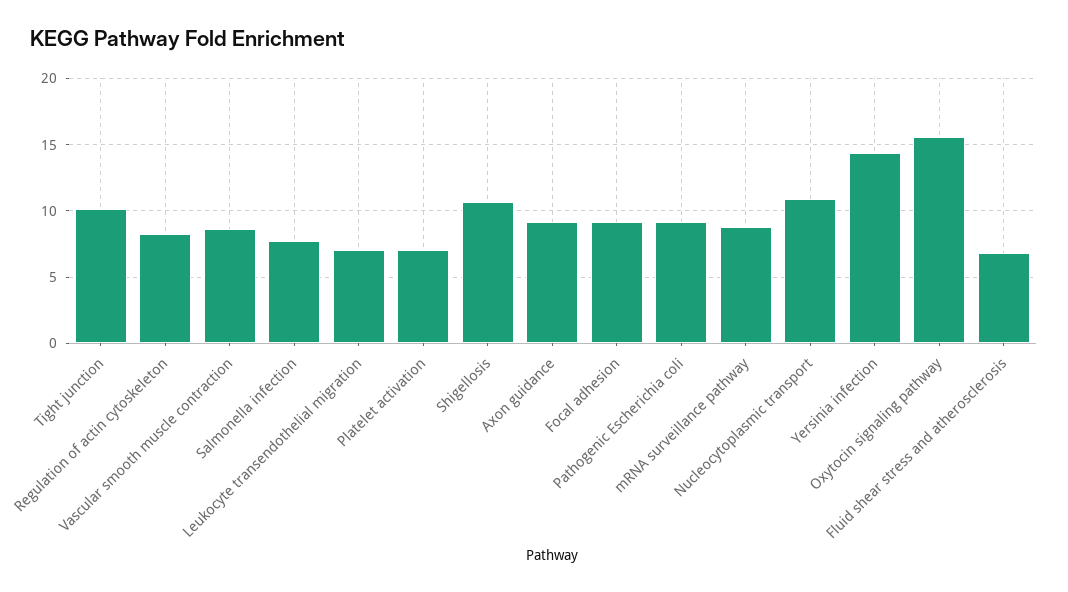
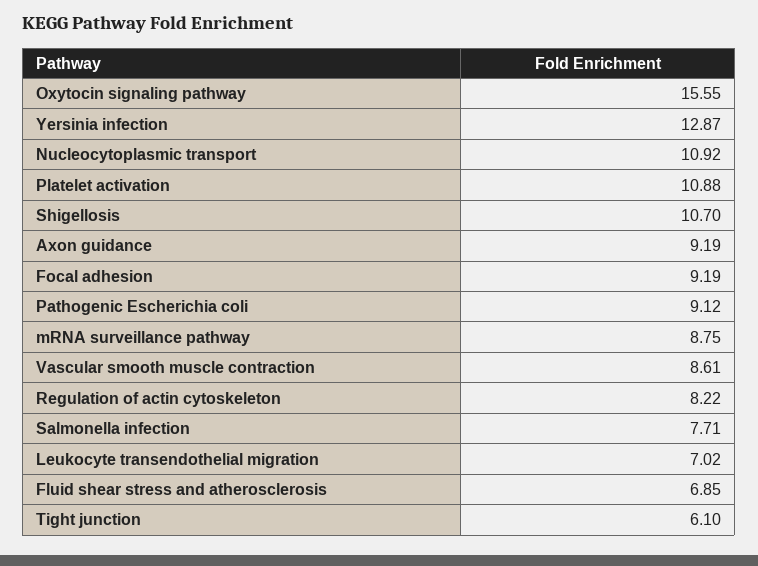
  {
-   "Tight junction": 10,
+   "Tight junction": 6.1,
    "Regulation of actin cytoskeleton": 8.22,
    "Vascular smooth muscle contraction": 8.61,
    "Salmonella infection": 7.71,
    "Leukocyte transendothelial migration": 7.02,
-   "Platelet activation": 7,
+   "Platelet activation": 10.88,
    "Shigellosis": 10.7,
    "Axon guidance": 9.19,
    "Focal adhesion": 9.19,
    "Pathogenic Escherichia coli": 9.12,
    "mRNA surveillance pathway": 8.75,
    "Nucleocytoplasmic transport": 10.92,
-   "Yersinia infection": 14.5,
+   "Yersinia infection": 12.87,
    "Oxytocin signaling pathway": 15.55,
    "Fluid shear stress and atherosclerosis": 6.85
  }

